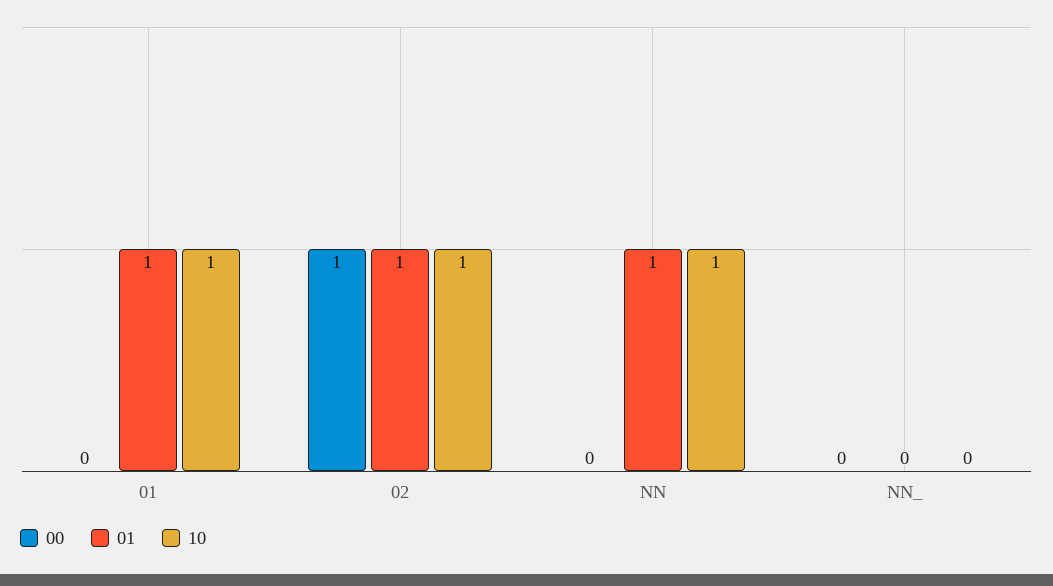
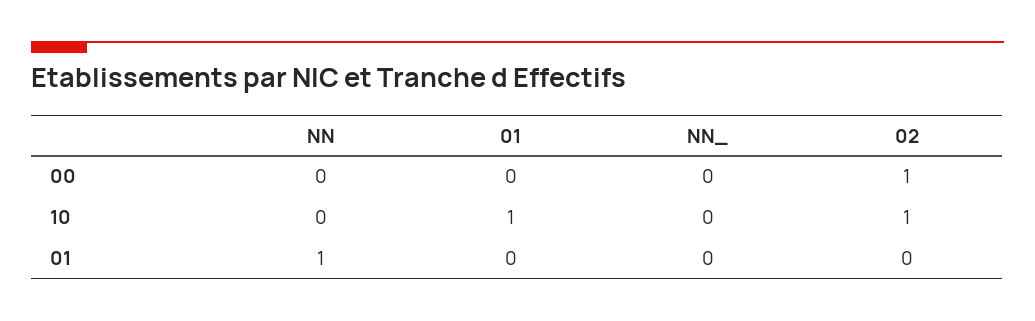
  {
    "00": {
      "01": 0,
      "02": 1,
      "NN": 0,
      "NN_": 0
    },
    "01": {
-     "01": 1,
+     "01": 0,
-     "02": 1,
+     "02": 0,
      "NN": 1,
      "NN_": 0
    },
    "10": {
      "01": 1,
      "02": 1,
-     "NN": 1,
+     "NN": 0,
      "NN_": 0
    }
  }

